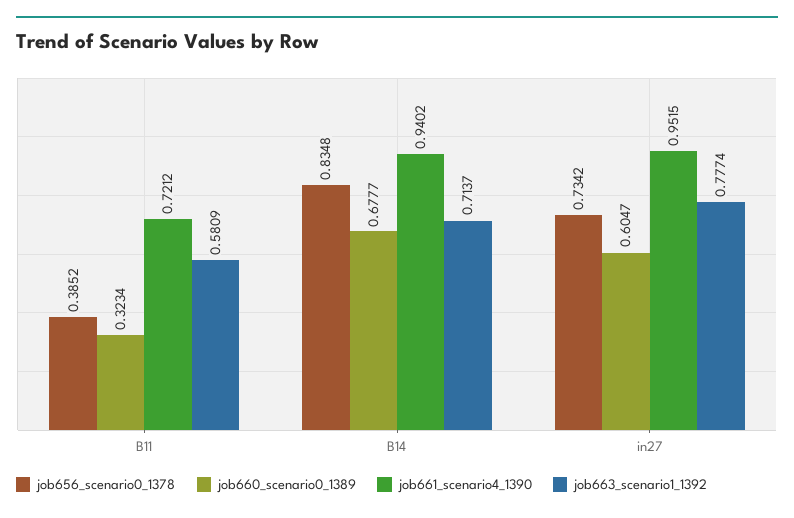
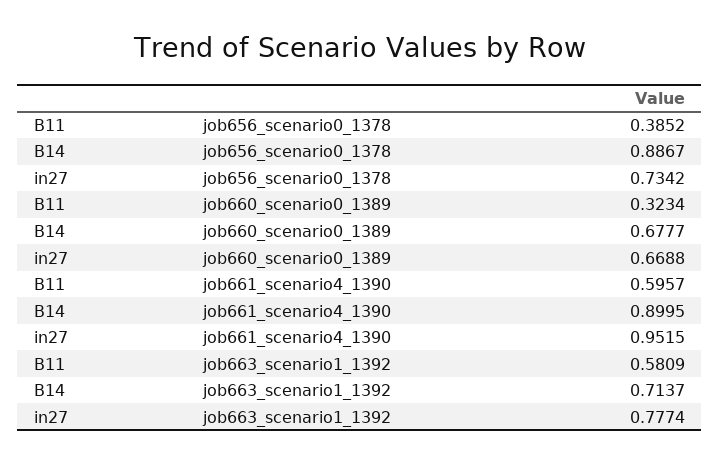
  {
    "job656_scenario0_1378": {
      "B11": 0.3852,
-     "B14": 0.8348,
+     "B14": 0.8867,
      "in27": 0.7342
    },
    "job660_scenario0_1389": {
      "B11": 0.3234,
      "B14": 0.6777,
-     "in27": 0.6047
+     "in27": 0.6688
    },
    "job661_scenario4_1390": {
-     "B11": 0.7212,
+     "B11": 0.5957,
-     "B14": 0.9402,
+     "B14": 0.8995,
      "in27": 0.9515
    },
    "job663_scenario1_1392": {
      "B11": 0.5809,
      "B14": 0.7137,
      "in27": 0.7774
    }
  }

